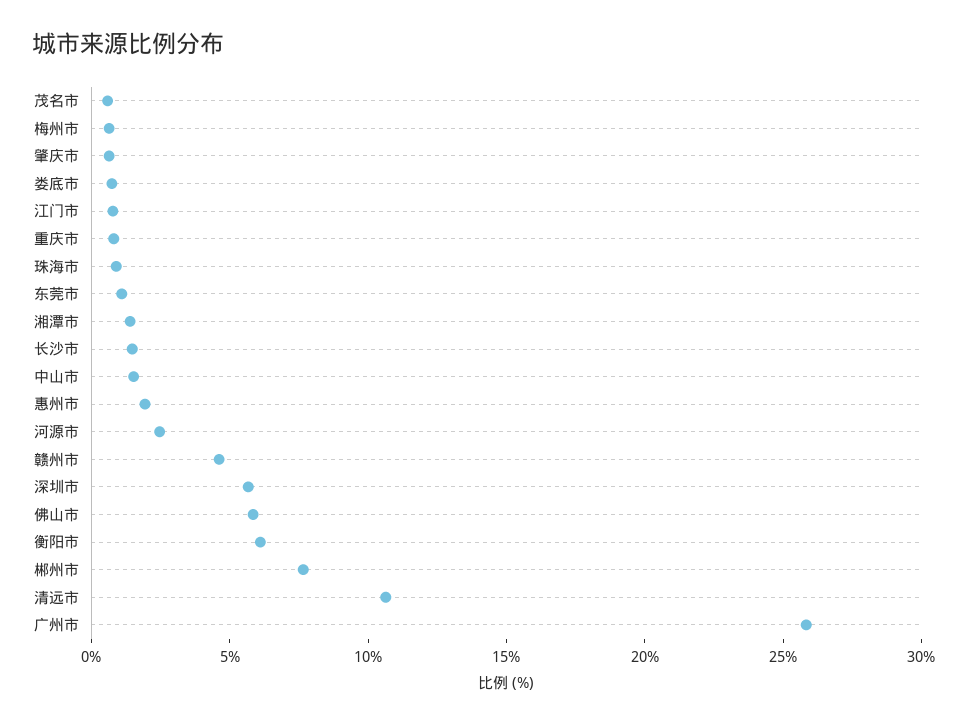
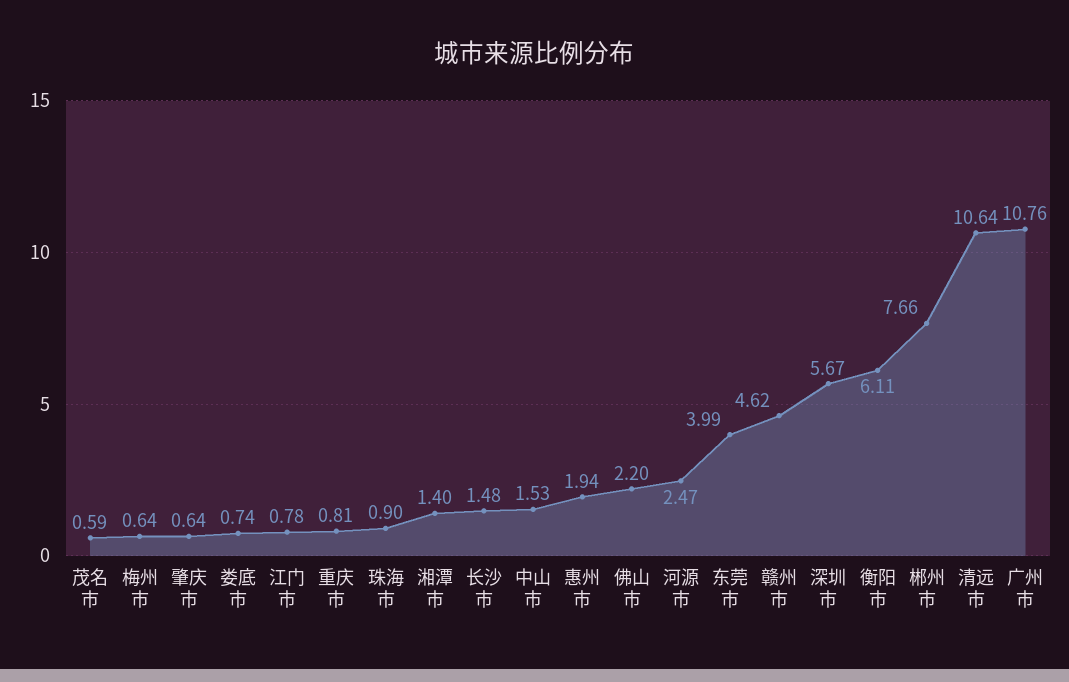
  {
    "茂名市": 0.59,
    "梅州市": 0.64,
    "肇庆市": 0.64,
    "娄底市": 0.74,
    "江门市": 0.78,
    "重庆市": 0.81,
    "珠海市": 0.9,
-   "东莞市": 1,
+   "东莞市": 3.99,
    "湘潭市": 1.4,
    "长沙市": 1.48,
    "中山市": 1.53,
    "惠州市": 1.94,
    "河源市": 2.47,
    "赣州市": 4.62,
    "深圳市": 5.67,
-   "佛山市": 6,
+   "佛山市": 2.2,
    "衡阳市": 6.11,
    "郴州市": 7.66,
    "清远市": 10.64,
-   "广州市": 26
+   "广州市": 10.76
  }

